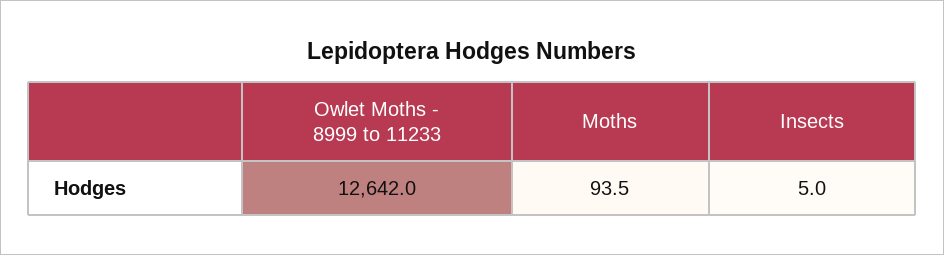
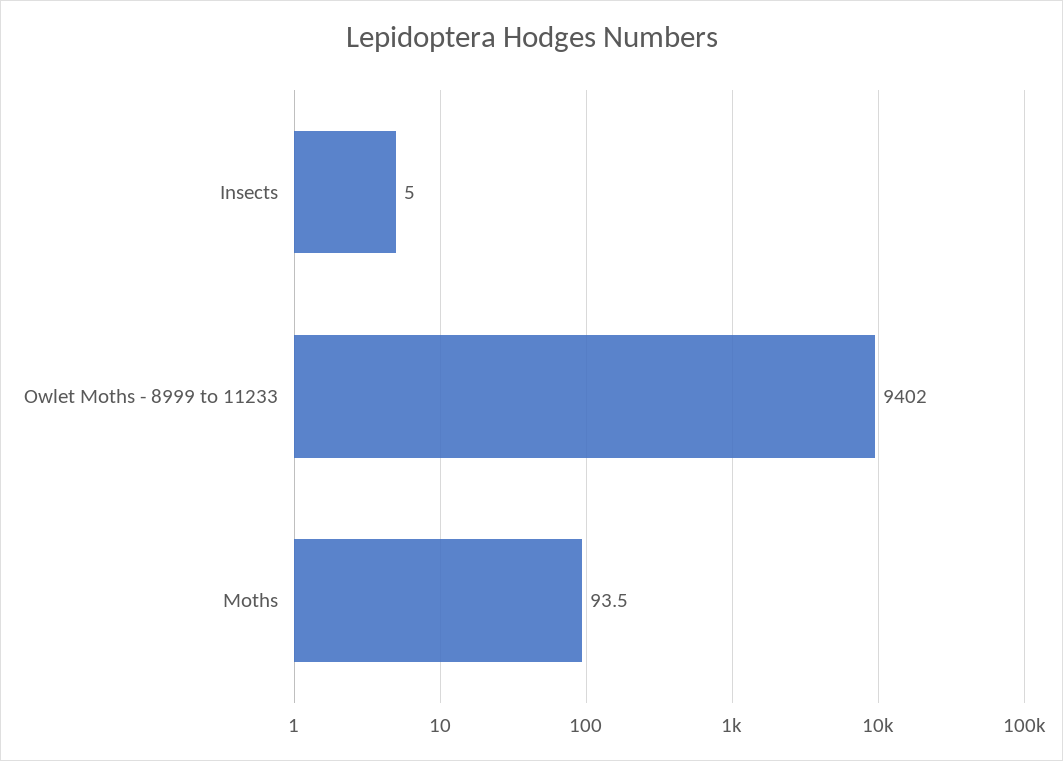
  {
-   "Owlet Moths - 8999 to 11233": 12642,
+   "Owlet Moths - 8999 to 11233": 9402,
    "Moths": 93.5,
    "Insects": 5
  }

